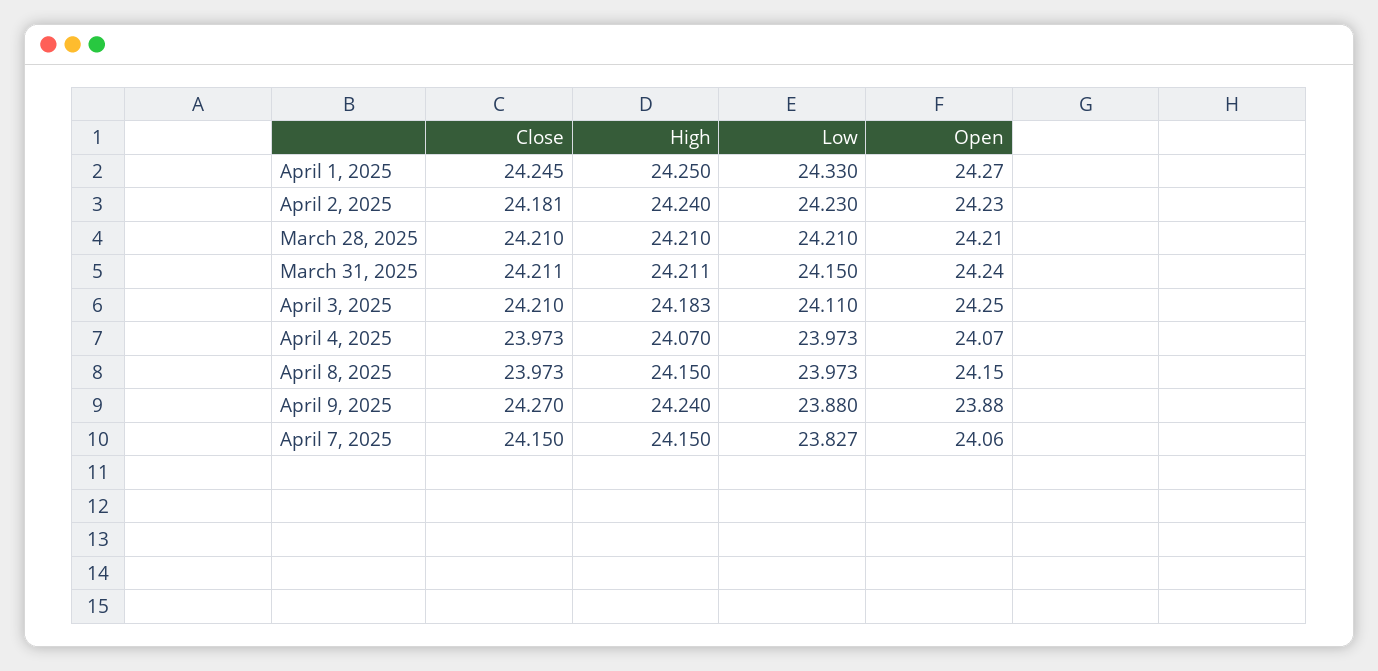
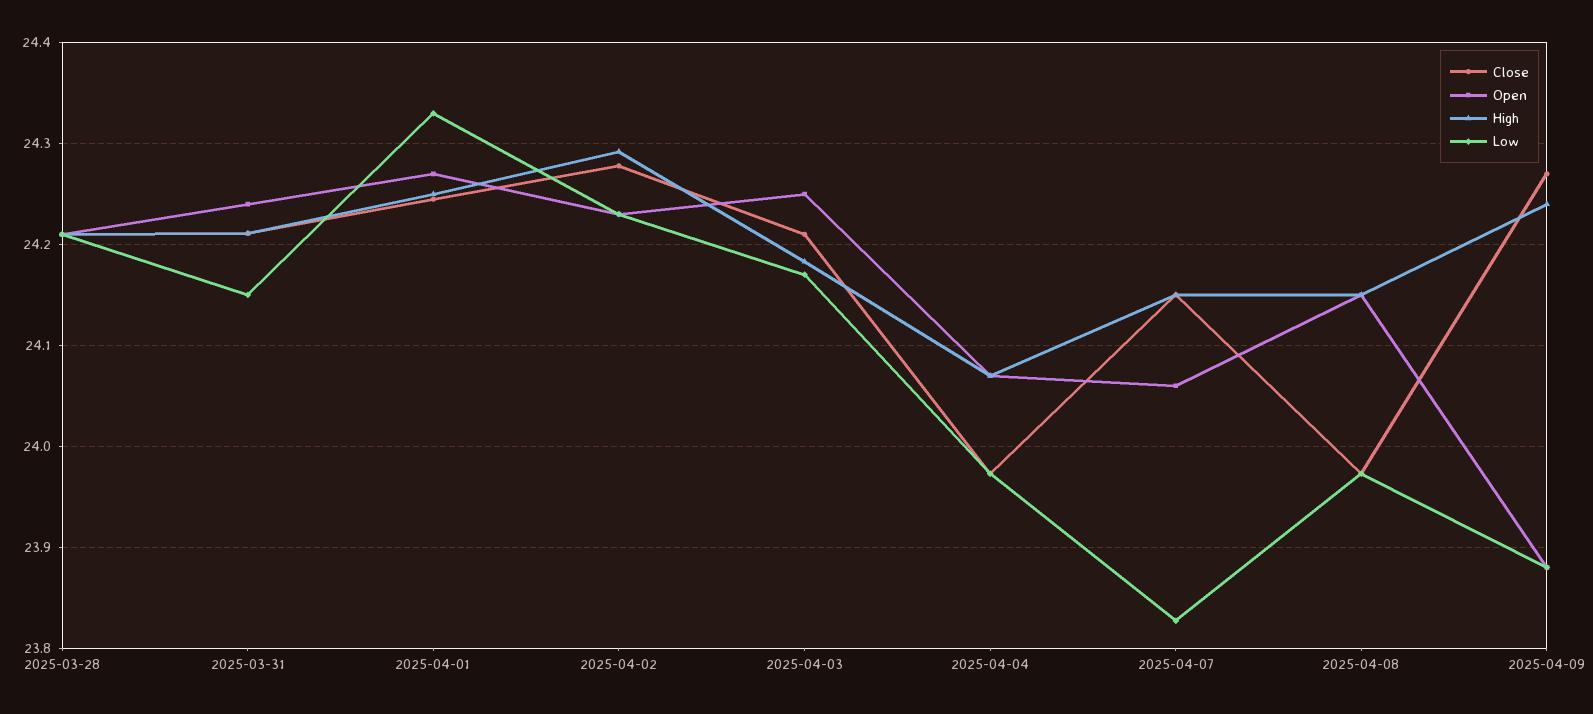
  {
    "Close": {
      "April 1, 2025": 24.245,
-     "April 2, 2025": 24.181,
+     "April 2, 2025": 24.28,
      "March 28, 2025": 24.21,
      "March 31, 2025": 24.211,
      "April 3, 2025": 24.21,
      "April 4, 2025": 23.973,
      "April 8, 2025": 23.973,
      "April 9, 2025": 24.27,
      "April 7, 2025": 24.15
    },
    "High": {
      "April 1, 2025": 24.25,
-     "April 2, 2025": 24.24,
+     "April 2, 2025": 24.29,
      "March 28, 2025": 24.21,
      "March 31, 2025": 24.211,
      "April 3, 2025": 24.183,
      "April 4, 2025": 24.07,
      "April 8, 2025": 24.15,
      "April 9, 2025": 24.24,
      "April 7, 2025": 24.15
    },
    "Low": {
      "April 1, 2025": 24.33,
      "April 2, 2025": 24.23,
      "March 28, 2025": 24.21,
      "March 31, 2025": 24.15,
-     "April 3, 2025": 24.11,
+     "April 3, 2025": 24.17,
      "April 4, 2025": 23.973,
      "April 8, 2025": 23.973,
      "April 9, 2025": 23.88,
      "April 7, 2025": 23.827
    },
    "Open": {
      "April 1, 2025": 24.27,
      "April 2, 2025": 24.23,
      "March 28, 2025": 24.21,
      "March 31, 2025": 24.24,
      "April 3, 2025": 24.25,
      "April 4, 2025": 24.07,
      "April 8, 2025": 24.15,
      "April 9, 2025": 23.88,
      "April 7, 2025": 24.06
    }
  }

